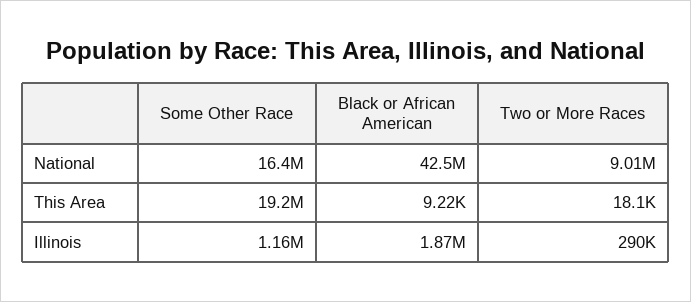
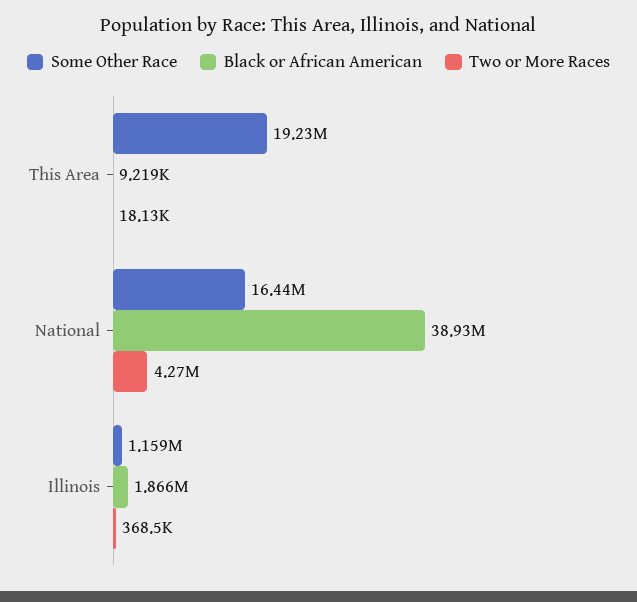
  {
    "Some Other Race": {
      "National": 16440000,
      "This Area": 19230000,
      "Illinois": 1159000
    },
    "Black or African American": {
-     "National": 42500000,
+     "National": 38930000,
      "This Area": 9219,
      "Illinois": 1866000
    },
    "Two or More Races": {
-     "National": 9010000,
+     "National": 4270000,
      "This Area": 18130,
-     "Illinois": 290000
+     "Illinois": 368500
    }
  }

